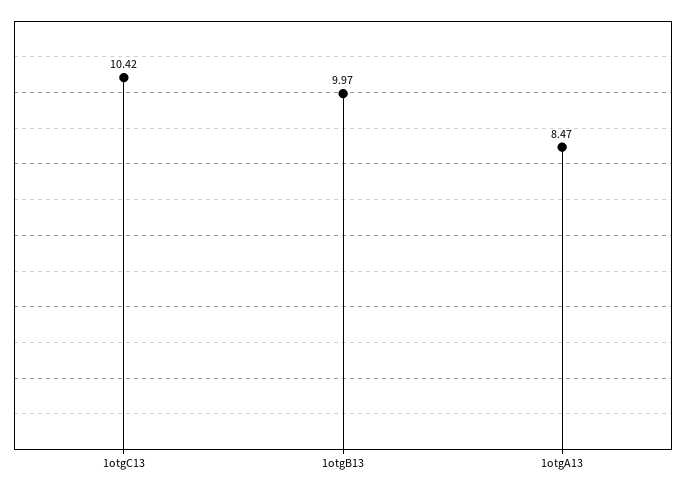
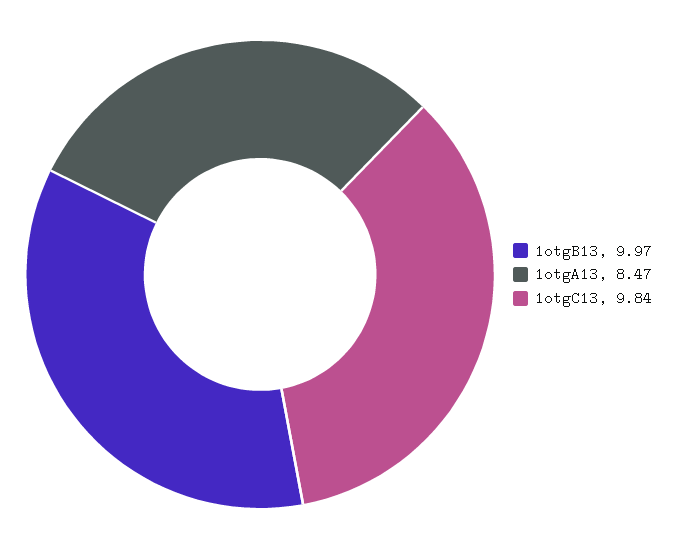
  {
-   "1otgC13": 10.42,
+   "1otgC13": 9.84,
    "1otgB13": 9.97,
    "1otgA13": 8.47
  }

